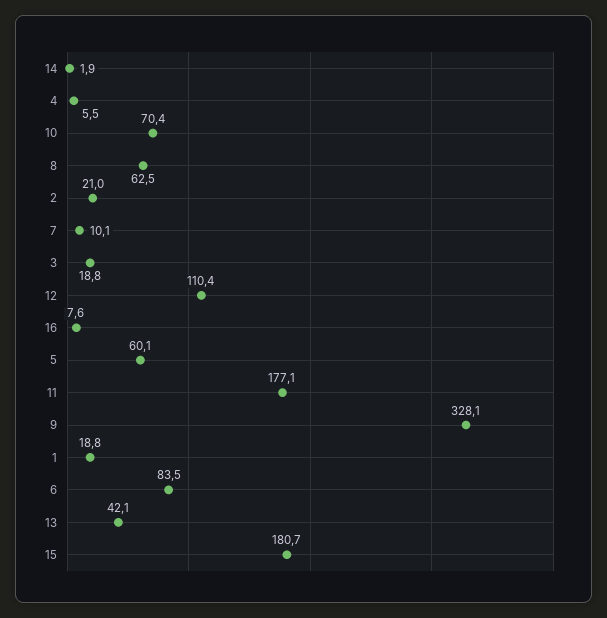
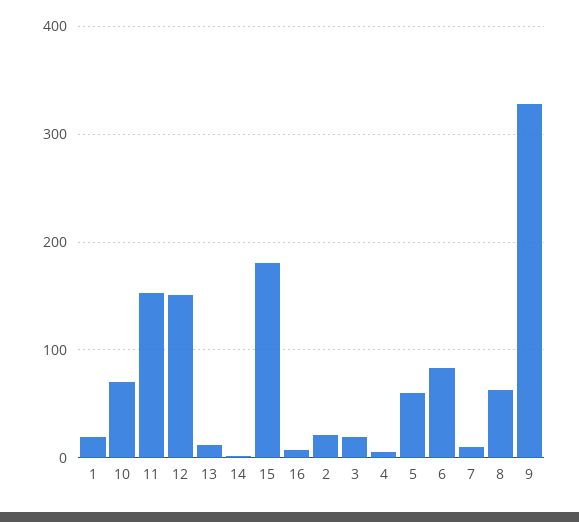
  {
    "14": 1.9,
    "4": 5.5,
    "10": 70.4,
    "8": 62.5,
    "2": 21,
    "7": 10.1,
    "3": 18.8,
-   "12": 110.4,
+   "12": 150,
    "16": 7.6,
    "5": 60.1,
-   "11": 177.1,
+   "11": 150,
    "9": 328.1,
    "1": 18.8,
    "6": 83.5,
-   "13": 42.1,
+   "13": 10,
    "15": 180.7
  }

